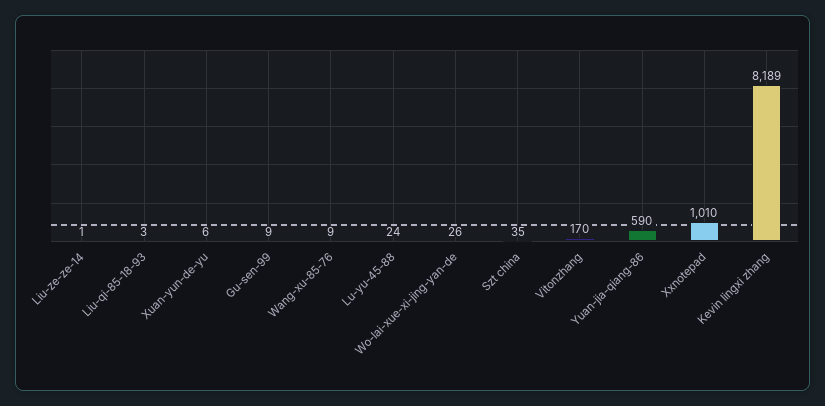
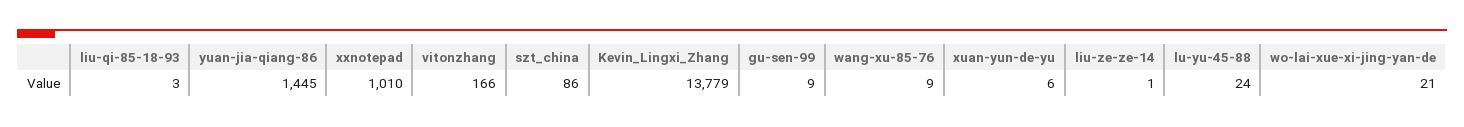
  {
    "Liu-ze-ze-14": 1,
    "Liu-qi-85-18-93": 3,
    "Xuan-yun-de-yu": 6,
    "Gu-sen-99": 9,
    "Wang-xu-85-76": 9,
    "Lu-yu-45-88": 24,
-   "Wo-lai-xue-xi-jing-yan-de": 26,
+   "Wo-lai-xue-xi-jing-yan-de": 21,
-   "Szt china": 35,
+   "Szt china": 86,
-   "Vitonzhang": 170,
+   "Vitonzhang": 166,
-   "Yuan-jia-qiang-86": 590,
+   "Yuan-jia-qiang-86": 1445,
    "Xxnotepad": 1010,
-   "Kevin lingxi zhang": 8189
+   "Kevin lingxi zhang": 13779
  }

